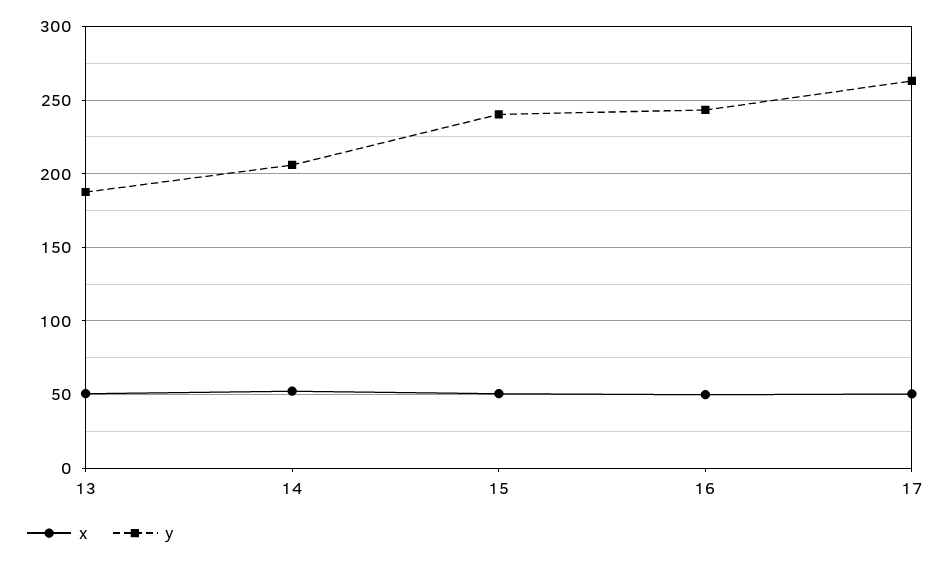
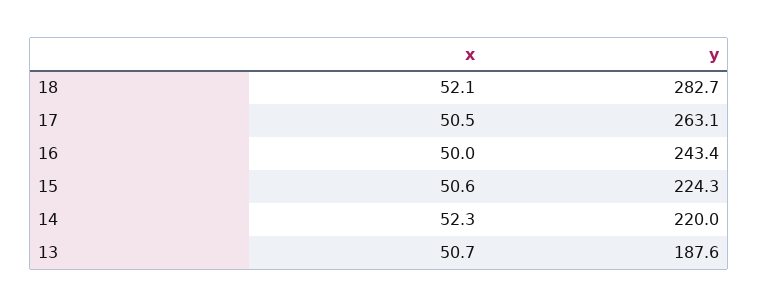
  {
    "x": {
      "13": 50.7,
      "14": 52.3,
      "15": 50.6,
      "16": 50,
-     "17": 50.5
+     "17": 50.5,
+     "18": 52.1
    },
    "y": {
      "13": 187.6,
-     "14": 205,
+     "14": 220,
-     "15": 240,
+     "15": 224.3,
      "16": 243.4,
-     "17": 263.1
+     "17": 263.1,
+     "18": 282.7
    }
  }

